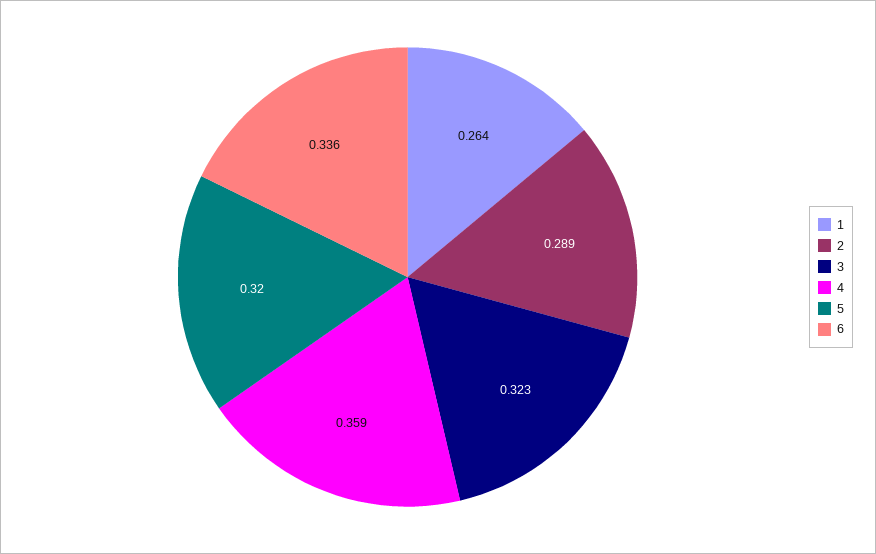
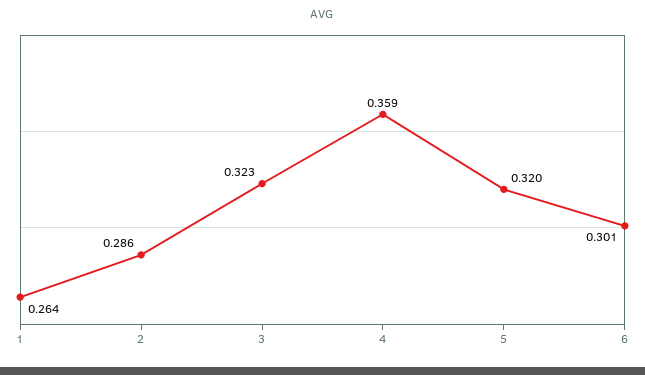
  {
    "1": 0.264,
-   "2": 0.289,
+   "2": 0.286,
    "3": 0.323,
    "4": 0.359,
    "5": 0.32,
-   "6": 0.336
+   "6": 0.301
  }

